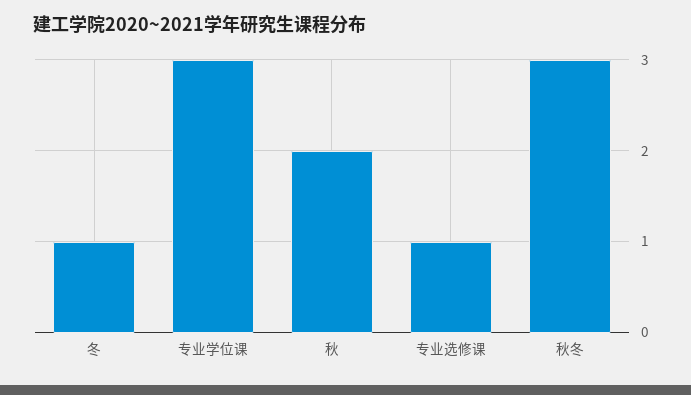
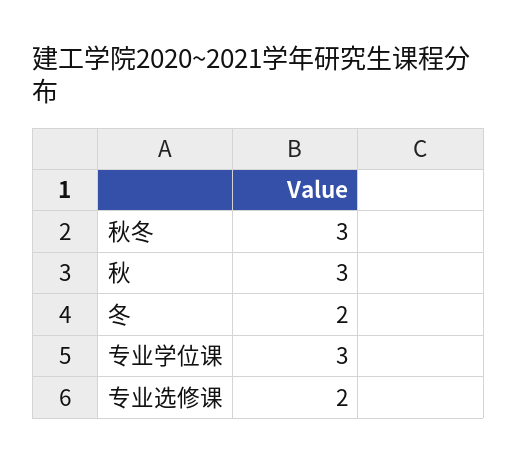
  {
-   "冬": 1,
+   "冬": 2,
    "专业学位课": 3,
-   "秋": 2,
+   "秋": 3,
-   "专业选修课": 1,
+   "专业选修课": 2,
    "秋冬": 3
  }

